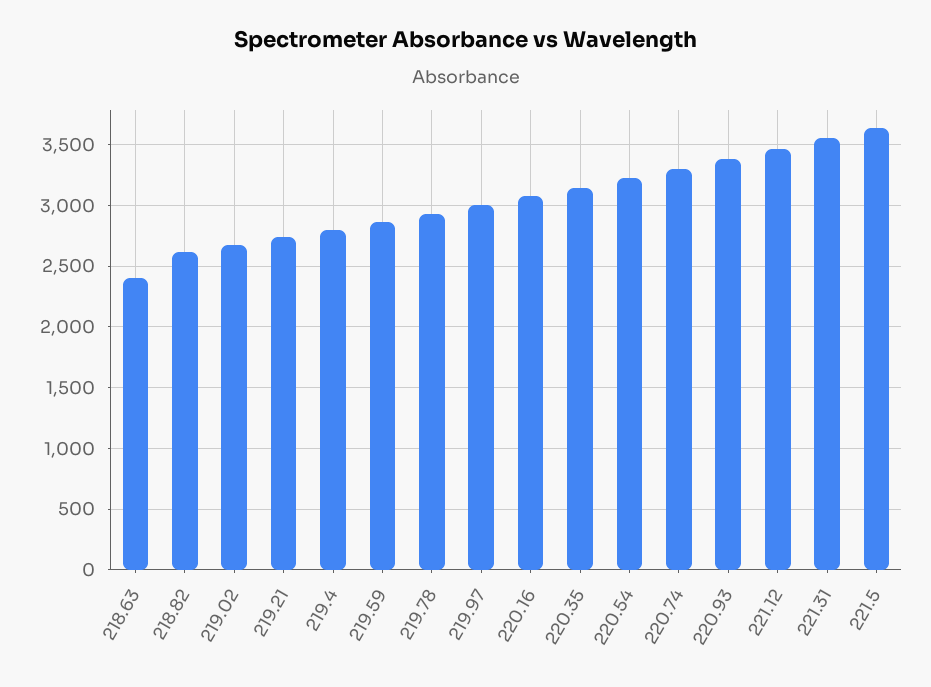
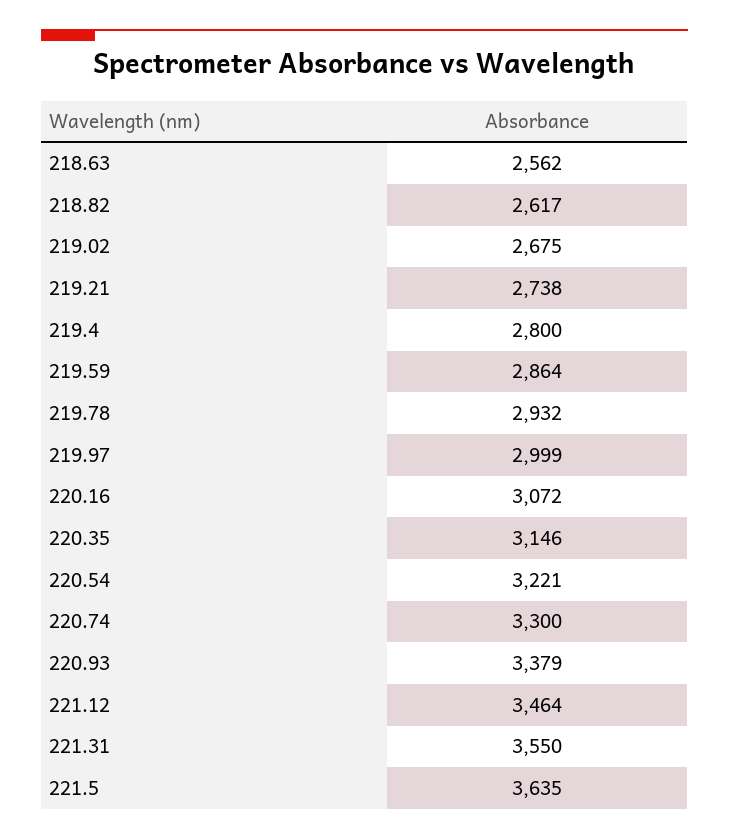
  {
-   "218.63": 2400,
+   "218.63": 2562,
    "218.82": 2617,
    "219.02": 2675,
    "219.21": 2738,
    "219.4": 2800,
    "219.59": 2864,
    "219.78": 2932,
    "219.97": 2999,
    "220.16": 3072,
    "220.35": 3146,
    "220.54": 3221,
    "220.74": 3300,
    "220.93": 3379,
    "221.12": 3464,
    "221.31": 3550,
    "221.5": 3635
  }

